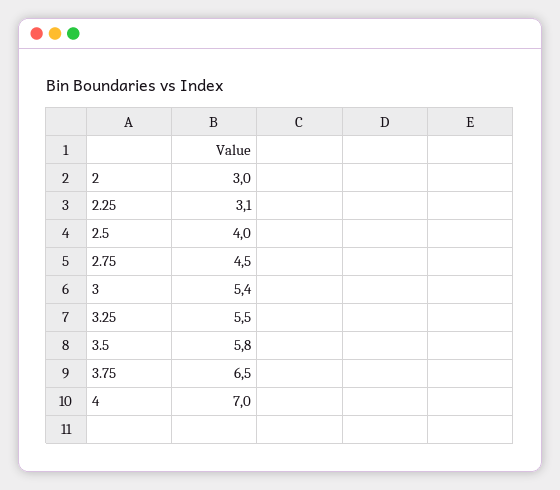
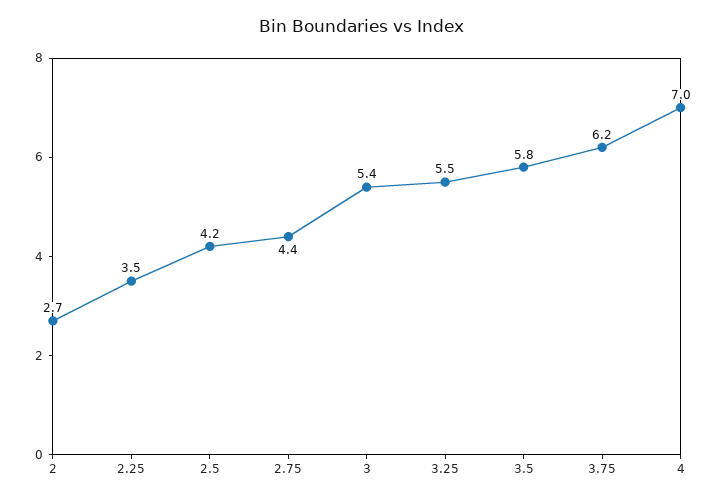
  {
-   "2": 3,
+   "2": 2.7,
-   "2.25": 3.1,
+   "2.25": 3.5,
-   "2.5": 4,
+   "2.5": 4.2,
-   "2.75": 4.5,
+   "2.75": 4.4,
    "3": 5.4,
    "3.25": 5.5,
    "3.5": 5.8,
-   "3.75": 6.5,
+   "3.75": 6.2,
    "4": 7
  }

